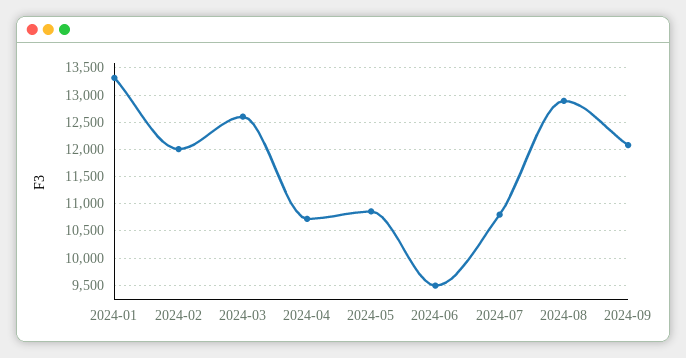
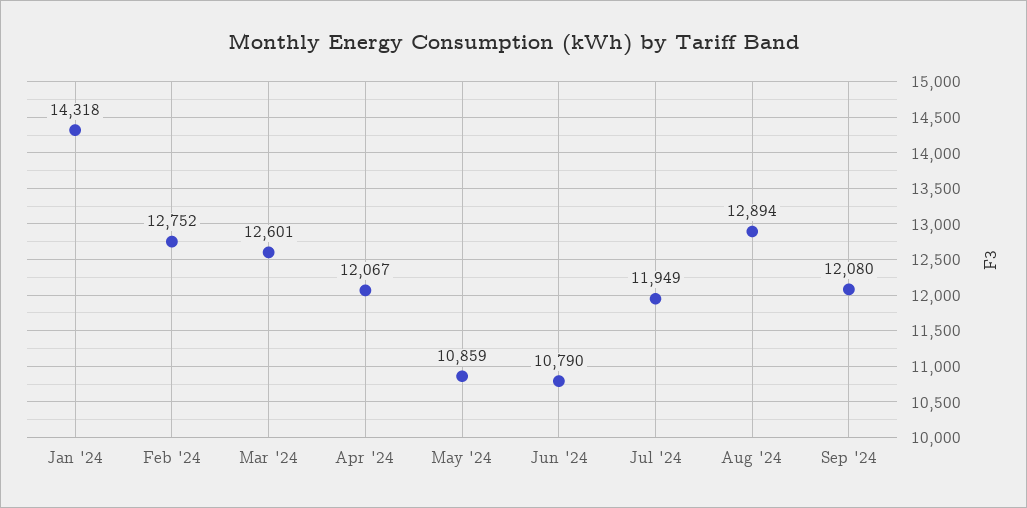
  {
-   "2024-01": 13250,
+   "2024-01": 14318,
-   "2024-02": 12000,
+   "2024-02": 12752,
    "2024-03": 12601,
-   "2024-04": 10750,
+   "2024-04": 12067,
    "2024-05": 10859,
-   "2024-06": 9500,
+   "2024-06": 10790,
-   "2024-07": 10750,
+   "2024-07": 11949,
    "2024-08": 12894,
    "2024-09": 12080
  }

